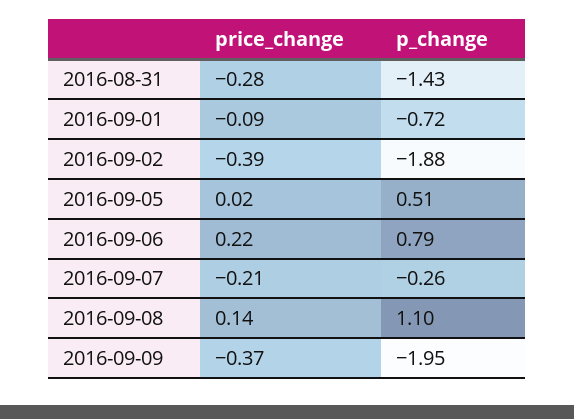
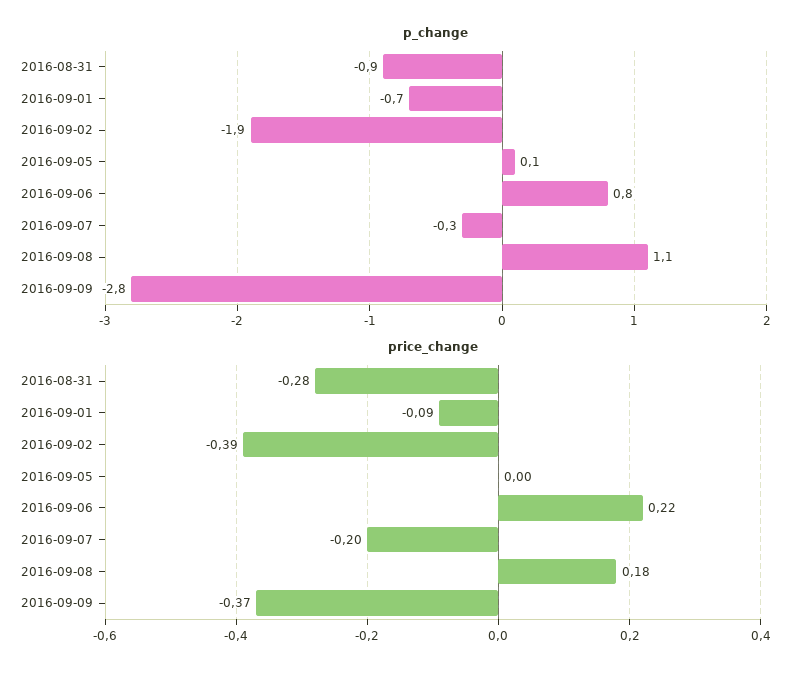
  {
    "price_change": {
      "2016-08-31": -0.28,
      "2016-09-01": -0.09,
      "2016-09-02": -0.39,
-     "2016-09-05": 0.02,
+     "2016-09-05": 0,
      "2016-09-06": 0.22,
-     "2016-09-07": -0.21,
+     "2016-09-07": -0.2,
-     "2016-09-08": 0.14,
+     "2016-09-08": 0.18,
      "2016-09-09": -0.37
    },
    "p_change": {
-     "2016-08-31": -1.43,
+     "2016-08-31": -0.9,
      "2016-09-01": -0.72,
      "2016-09-02": -1.88,
-     "2016-09-05": 0.51,
+     "2016-09-05": 0.1,
      "2016-09-06": 0.79,
      "2016-09-07": -0.26,
      "2016-09-08": 1.1,
-     "2016-09-09": -1.95
+     "2016-09-09": -2.8
    }
  }

